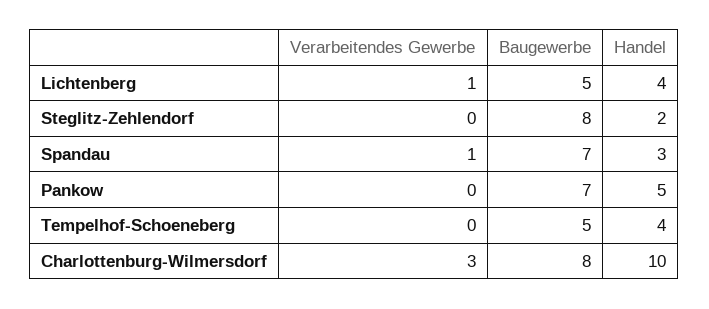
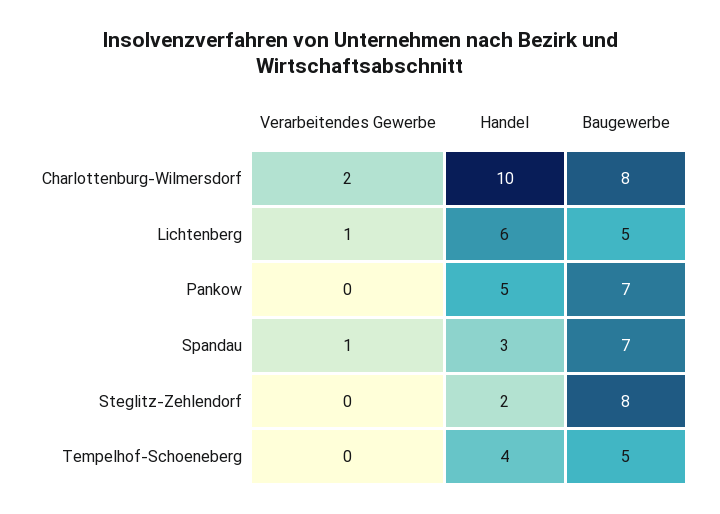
  {
    "Verarbeitendes Gewerbe": {
      "Lichtenberg": 1,
      "Steglitz-Zehlendorf": 0,
      "Spandau": 1,
      "Pankow": 0,
      "Tempelhof-Schoeneberg": 0,
-     "Charlottenburg-Wilmersdorf": 3
+     "Charlottenburg-Wilmersdorf": 2
    },
    "Baugewerbe": {
      "Lichtenberg": 5,
      "Steglitz-Zehlendorf": 8,
      "Spandau": 7,
      "Pankow": 7,
      "Tempelhof-Schoeneberg": 5,
      "Charlottenburg-Wilmersdorf": 8
    },
    "Handel": {
-     "Lichtenberg": 4,
+     "Lichtenberg": 6,
      "Steglitz-Zehlendorf": 2,
      "Spandau": 3,
      "Pankow": 5,
      "Tempelhof-Schoeneberg": 4,
      "Charlottenburg-Wilmersdorf": 10
    }
  }

